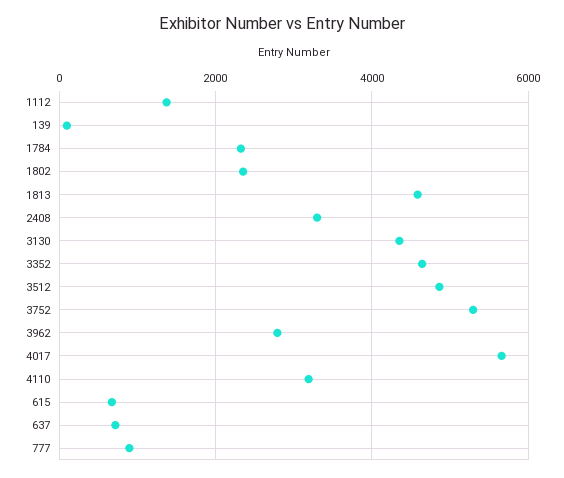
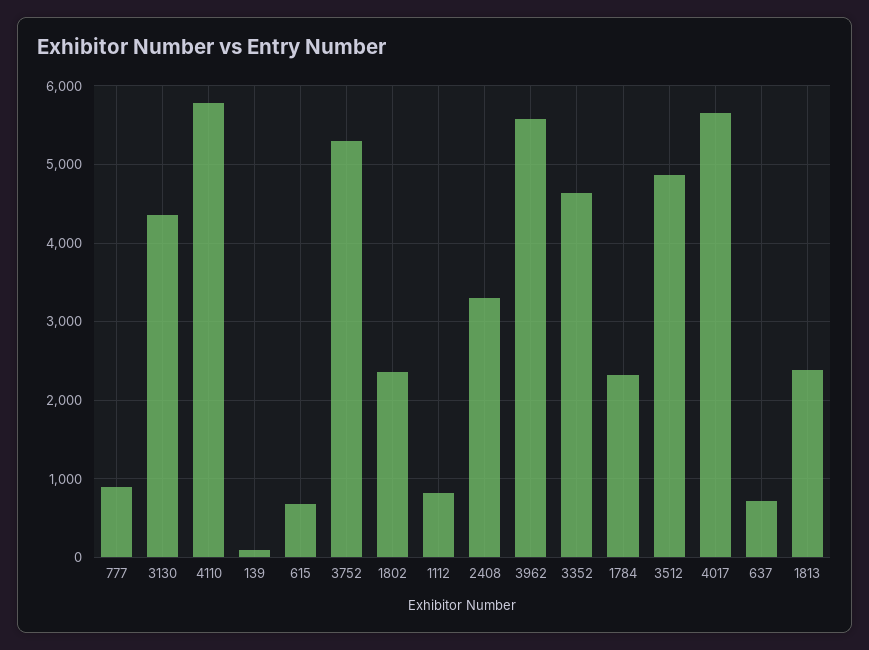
  {
-   "1112": 1400,
+   "1112": 800,
    "139": 100,
    "1784": 2300,
    "1802": 2400,
-   "1813": 4600,
+   "1813": 2400,
    "2408": 3300,
    "3130": 4400,
    "3352": 4600,
    "3512": 4900,
    "3752": 5300,
-   "3962": 2800,
+   "3962": 5600,
    "4017": 5700,
-   "4110": 3200,
+   "4110": 5800,
    "615": 700,
    "637": 700,
    "777": 900
  }

